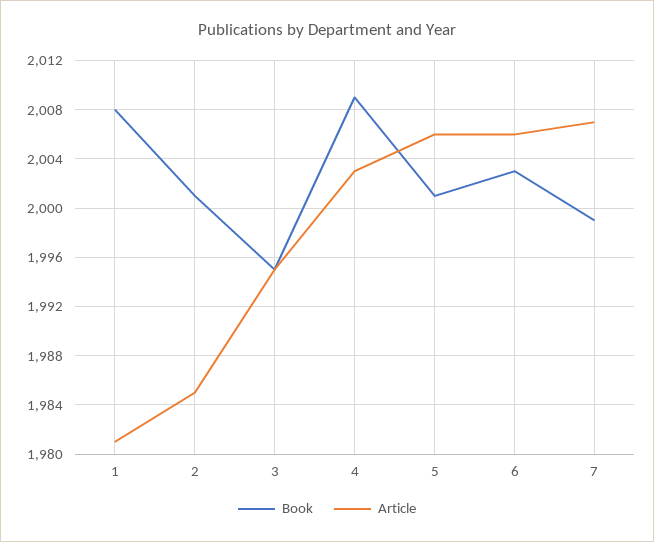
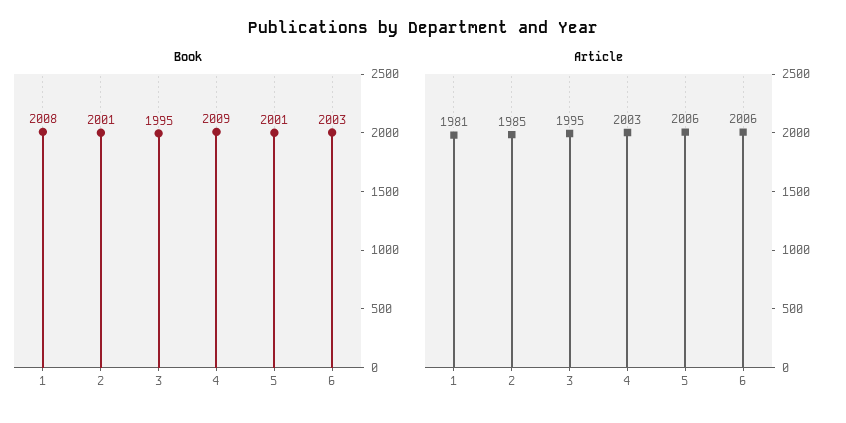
  {
    "Book": {
      "1": 2008,
      "2": 2001,
      "3": 1995,
      "4": 2009,
      "5": 2001,
-     "6": 2003,
+     "6": 2003
-     "7": 1999
    },
    "Article": {
      "1": 1981,
      "2": 1985,
      "3": 1995,
      "4": 2003,
      "5": 2006,
-     "6": 2006,
+     "6": 2006
-     "7": 2007
    }
  }

